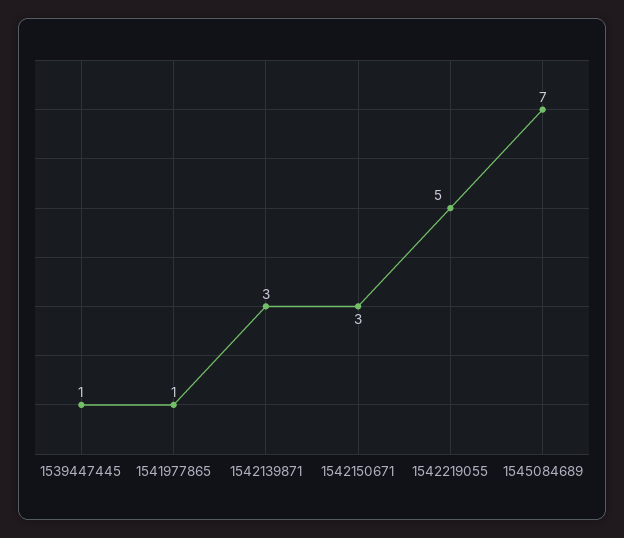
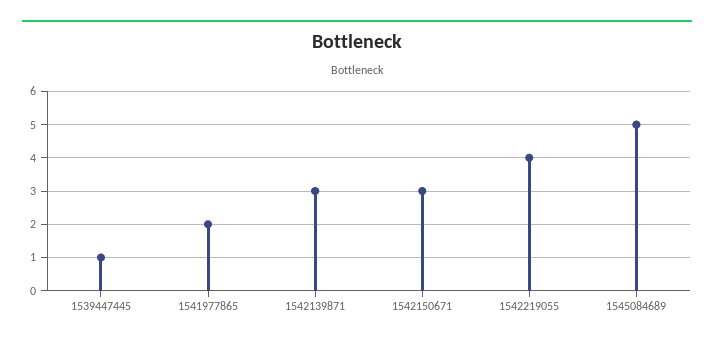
  {
    "1539447445": 1,
-   "1541977865": 1,
+   "1541977865": 2,
    "1542139871": 3,
    "1542150671": 3,
-   "1542219055": 5,
+   "1542219055": 4,
-   "1545084689": 7
+   "1545084689": 5
  }

